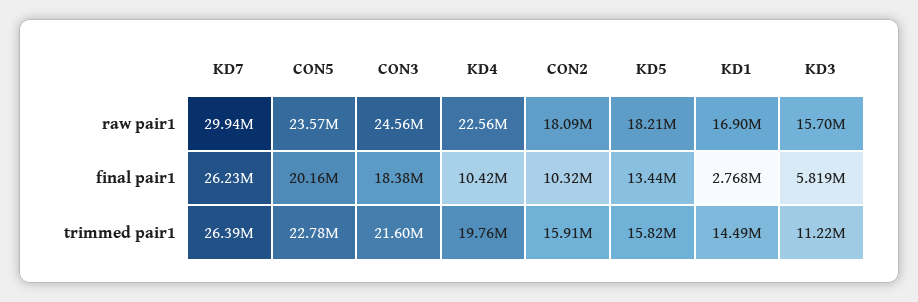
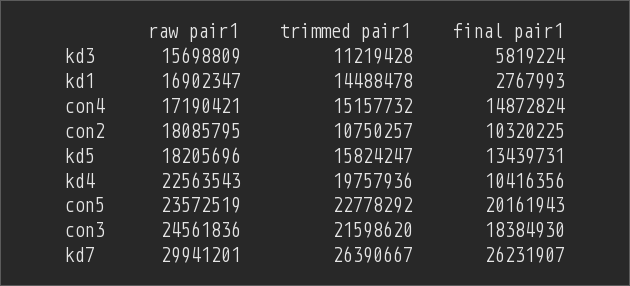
  {
    "KD7": {
      "raw pair1": 29941201,
      "final pair1": 26231907,
      "trimmed pair1": 26390667
    },
    "CON5": {
      "raw pair1": 23572519,
      "final pair1": 20161943,
      "trimmed pair1": 22778292
    },
    "CON3": {
      "raw pair1": 24561836,
      "final pair1": 18384930,
      "trimmed pair1": 21598620
    },
    "KD4": {
      "raw pair1": 22563543,
      "final pair1": 10416356,
      "trimmed pair1": 19757936
    },
    "CON2": {
      "raw pair1": 18085795,
      "final pair1": 10320225,
-     "trimmed pair1": 15910000
+     "trimmed pair1": 10750257
    },
    "KD5": {
      "raw pair1": 18205696,
      "final pair1": 13439731,
      "trimmed pair1": 15824247
    },
    "KD1": {
      "raw pair1": 16902347,
      "final pair1": 2767993,
      "trimmed pair1": 14488478
    },
    "KD3": {
      "raw pair1": 15698809,
      "final pair1": 5819224,
      "trimmed pair1": 11219428
-   }
+   },
+   "con4": {
+     "raw pair1": 17190421,
+     "trimmed pair1": 15157732,
+     "final pair1": 14872824
+   }
  }

